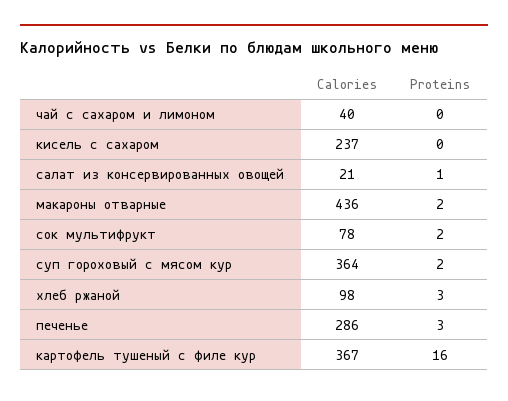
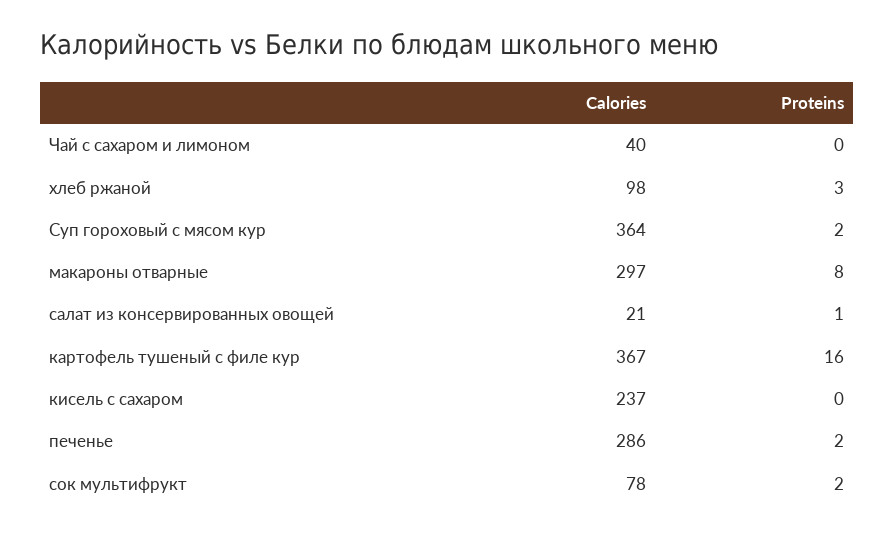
  {
    "Calories": {
      "чай с сахаром и лимоном": 40,
      "кисель с сахаром": 237,
      "салат из консервированных овощей": 21,
-     "макароны отварные": 436,
+     "макароны отварные": 297,
      "сок мультифрукт": 78,
      "суп гороховый с мясом кур": 364,
      "хлеб ржаной": 98,
      "печенье": 286,
      "картофель тушеный с филе кур": 367
    },
    "Proteins": {
      "чай с сахаром и лимоном": 0,
      "кисель с сахаром": 0,
      "салат из консервированных овощей": 1,
-     "макароны отварные": 2,
+     "макароны отварные": 8,
      "сок мультифрукт": 2,
      "суп гороховый с мясом кур": 2,
      "хлеб ржаной": 3,
-     "печенье": 3,
+     "печенье": 2,
      "картофель тушеный с филе кур": 16
    }
  }

